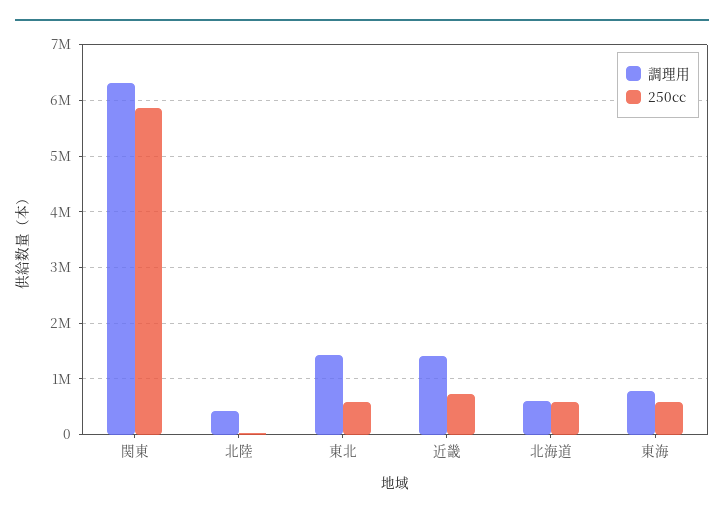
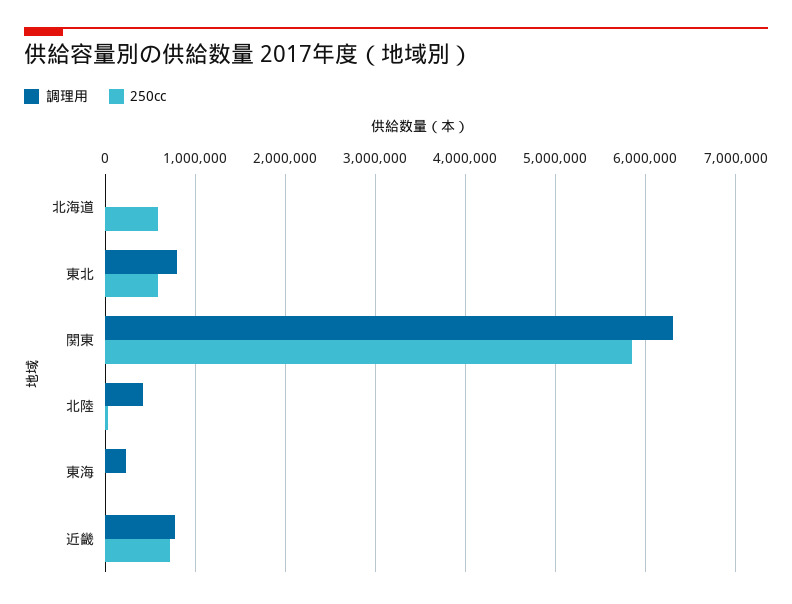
  {
    "調理用": {
      "関東": 6300000,
      "北陸": 400000,
-     "東北": 1400000,
+     "東北": 800000,
-     "近畿": 1400000,
+     "近畿": 800000,
-     "北海道": 600000,
+     "北海道": 0,
-     "東海": 800000
+     "東海": 200000
    },
    "250cc": {
      "関東": 5900000,
      "北陸": 0,
      "東北": 600000,
      "近畿": 700000,
      "北海道": 600000,
-     "東海": 600000
+     "東海": 0
    }
  }

